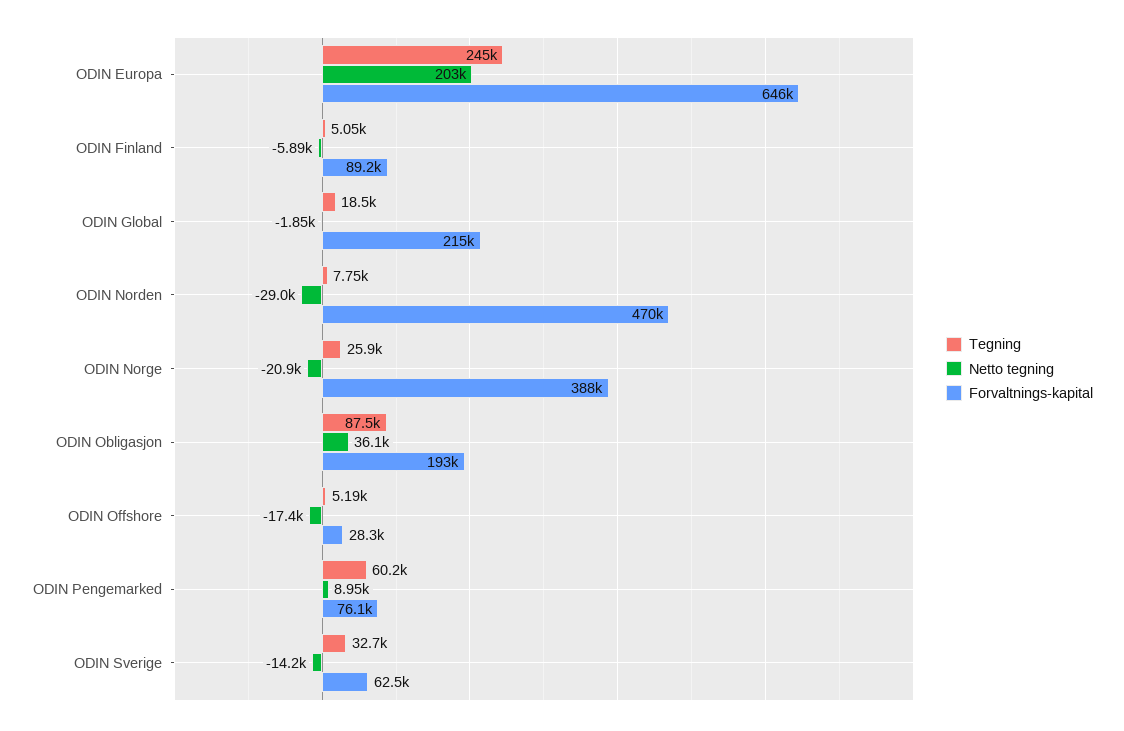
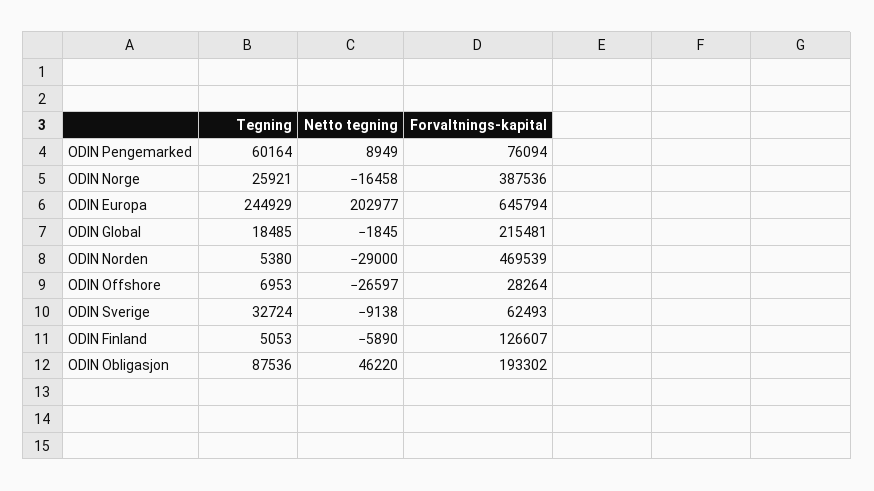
  {
    "Tegning": {
      "ODIN Europa": 244929,
      "ODIN Finland": 5053,
      "ODIN Global": 18485,
-     "ODIN Norden": 7750,
+     "ODIN Norden": 5380,
      "ODIN Norge": 25921,
      "ODIN Obligasjon": 87536,
-     "ODIN Offshore": 5190,
+     "ODIN Offshore": 6953,
      "ODIN Pengemarked": 60164,
      "ODIN Sverige": 32724
    },
    "Netto tegning": {
      "ODIN Europa": 202977,
      "ODIN Finland": -5890,
      "ODIN Global": -1845,
      "ODIN Norden": -29000,
-     "ODIN Norge": -20900,
+     "ODIN Norge": -16458,
-     "ODIN Obligasjon": 36100,
+     "ODIN Obligasjon": 46220,
-     "ODIN Offshore": -17400,
+     "ODIN Offshore": -26597,
      "ODIN Pengemarked": 8949,
-     "ODIN Sverige": -14200
+     "ODIN Sverige": -9138
    },
    "Forvaltnings-kapital": {
      "ODIN Europa": 645794,
-     "ODIN Finland": 89200,
+     "ODIN Finland": 126607,
      "ODIN Global": 215481,
      "ODIN Norden": 469539,
      "ODIN Norge": 387536,
      "ODIN Obligasjon": 193302,
      "ODIN Offshore": 28264,
      "ODIN Pengemarked": 76094,
      "ODIN Sverige": 62493
    }
  }

